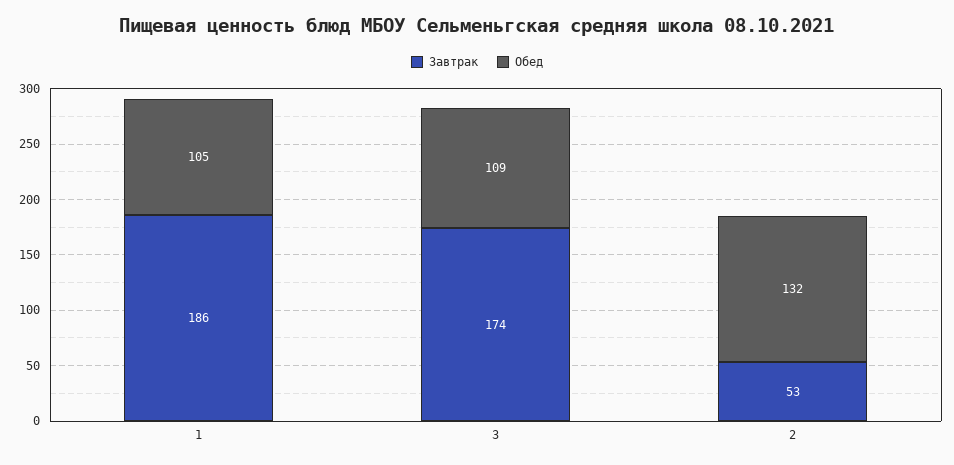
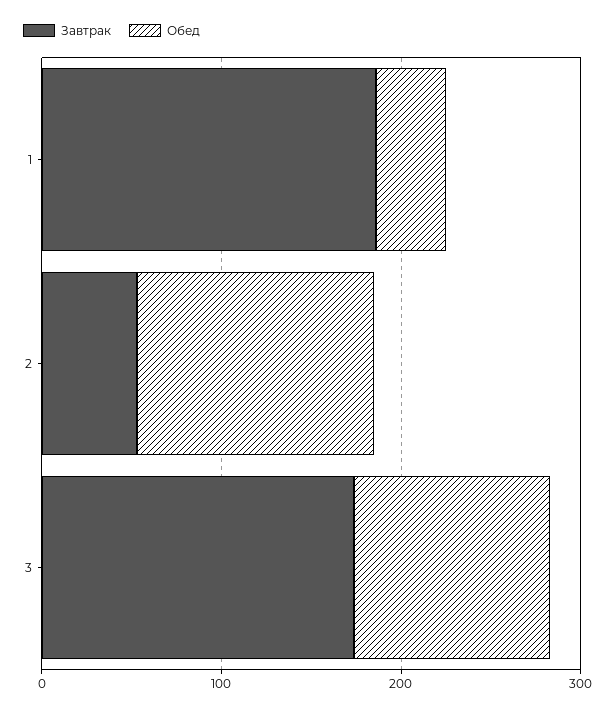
  {
    "Завтрак": {
      "1": 186,
      "3": 174,
      "2": 53
    },
    "Обед": {
-     "1": 105,
+     "1": 40,
      "3": 109,
      "2": 132
    }
  }

